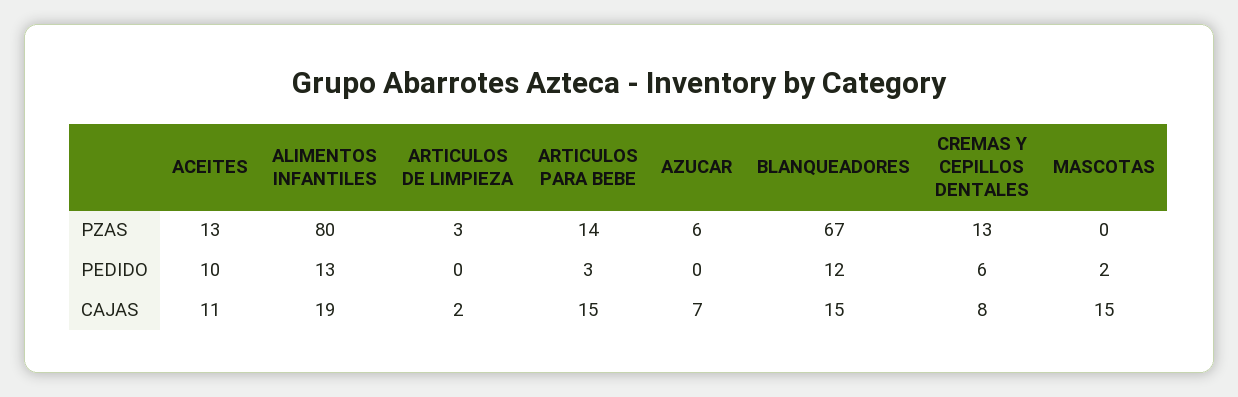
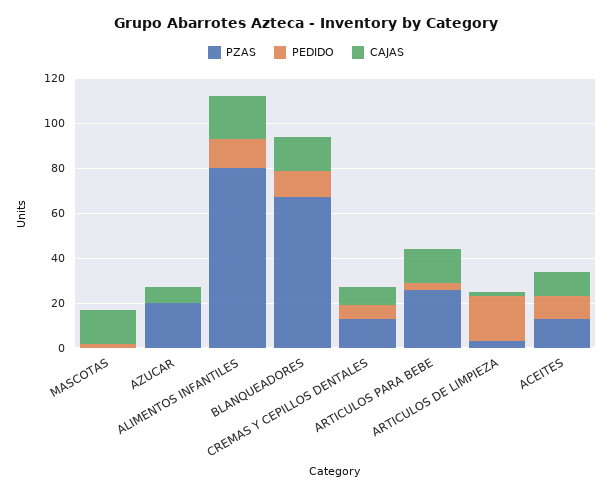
  {
    "PZAS": {
      "ACEITES": 13,
      "ALIMENTOS INFANTILES": 80,
      "ARTICULOS DE LIMPIEZA": 3,
-     "ARTICULOS PARA BEBE": 14,
+     "ARTICULOS PARA BEBE": 25,
-     "AZUCAR": 6,
+     "AZUCAR": 20,
      "BLANQUEADORES": 67,
      "CREMAS Y CEPILLOS DENTALES": 13,
      "MASCOTAS": 0
    },
    "PEDIDO": {
      "ACEITES": 10,
      "ALIMENTOS INFANTILES": 13,
-     "ARTICULOS DE LIMPIEZA": 0,
+     "ARTICULOS DE LIMPIEZA": 20,
      "ARTICULOS PARA BEBE": 3,
      "AZUCAR": 0,
      "BLANQUEADORES": 12,
      "CREMAS Y CEPILLOS DENTALES": 6,
      "MASCOTAS": 2
    },
    "CAJAS": {
      "ACEITES": 11,
      "ALIMENTOS INFANTILES": 19,
      "ARTICULOS DE LIMPIEZA": 2,
      "ARTICULOS PARA BEBE": 15,
      "AZUCAR": 7,
      "BLANQUEADORES": 15,
      "CREMAS Y CEPILLOS DENTALES": 8,
      "MASCOTAS": 15
    }
  }

